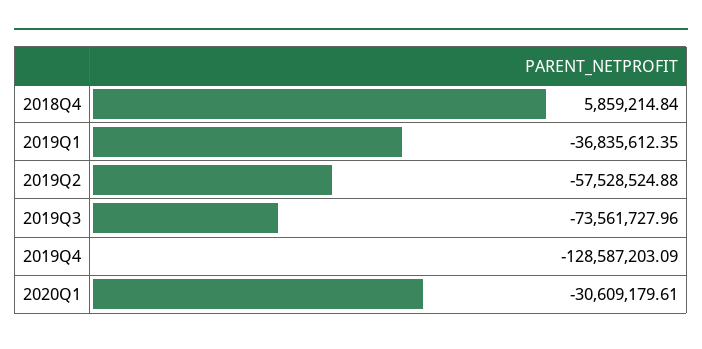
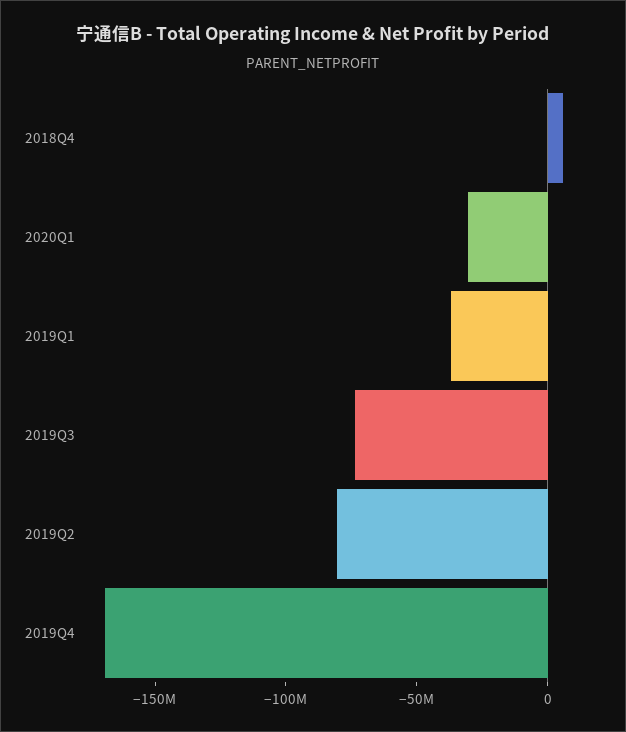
  {
    "2018Q4": 5859214.84,
    "2019Q1": -36835612.35,
-   "2019Q2": -57528524.88,
+   "2019Q2": -80000000,
    "2019Q3": -73561727.96,
-   "2019Q4": -128587203.09,
+   "2019Q4": -170000000,
    "2020Q1": -30609179.61
  }

